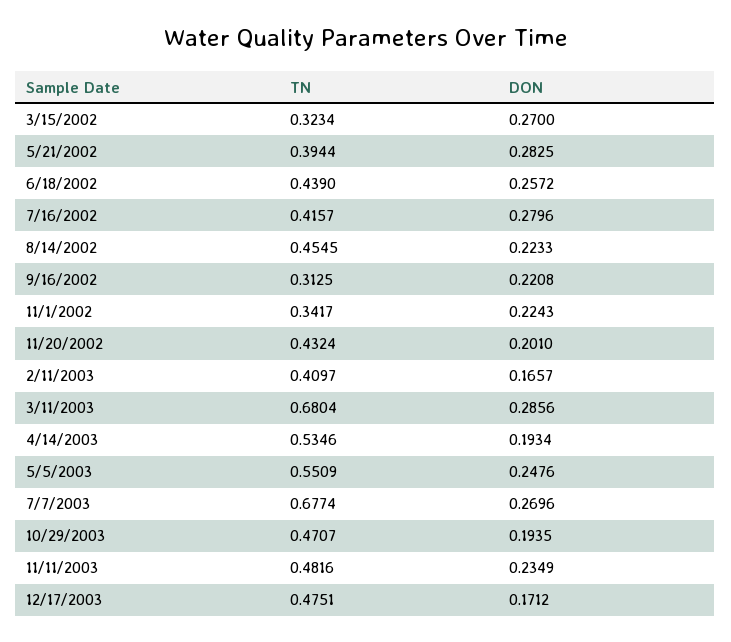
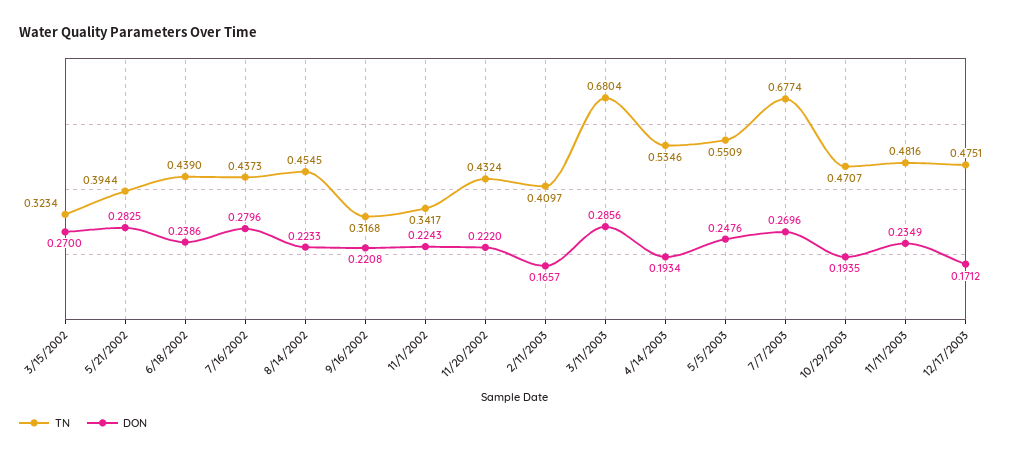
  {
    "TN": {
      "3/15/2002": 0.3234,
      "5/21/2002": 0.3944,
      "6/18/2002": 0.439,
-     "7/16/2002": 0.4157,
+     "7/16/2002": 0.4373,
      "8/14/2002": 0.4545,
-     "9/16/2002": 0.3125,
+     "9/16/2002": 0.3168,
      "11/1/2002": 0.3417,
      "11/20/2002": 0.4324,
      "2/11/2003": 0.4097,
      "3/11/2003": 0.6804,
      "4/14/2003": 0.5346,
      "5/5/2003": 0.5509,
      "7/7/2003": 0.6774,
      "10/29/2003": 0.4707,
      "11/11/2003": 0.4816,
      "12/17/2003": 0.4751
    },
    "DON": {
      "3/15/2002": 0.27,
      "5/21/2002": 0.2825,
-     "6/18/2002": 0.2572,
+     "6/18/2002": 0.2386,
      "7/16/2002": 0.2796,
      "8/14/2002": 0.2233,
      "9/16/2002": 0.2208,
      "11/1/2002": 0.2243,
-     "11/20/2002": 0.201,
+     "11/20/2002": 0.222,
      "2/11/2003": 0.1657,
      "3/11/2003": 0.2856,
      "4/14/2003": 0.1934,
      "5/5/2003": 0.2476,
      "7/7/2003": 0.2696,
      "10/29/2003": 0.1935,
      "11/11/2003": 0.2349,
      "12/17/2003": 0.1712
    }
  }

